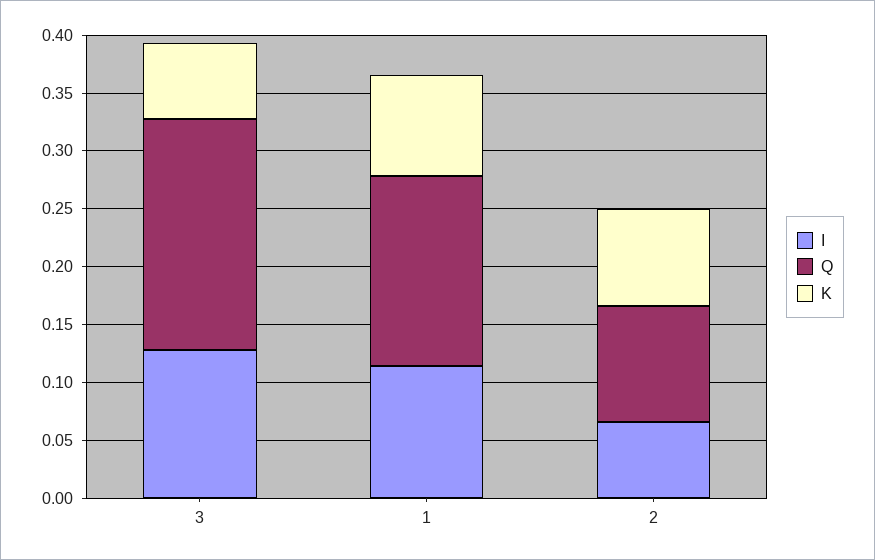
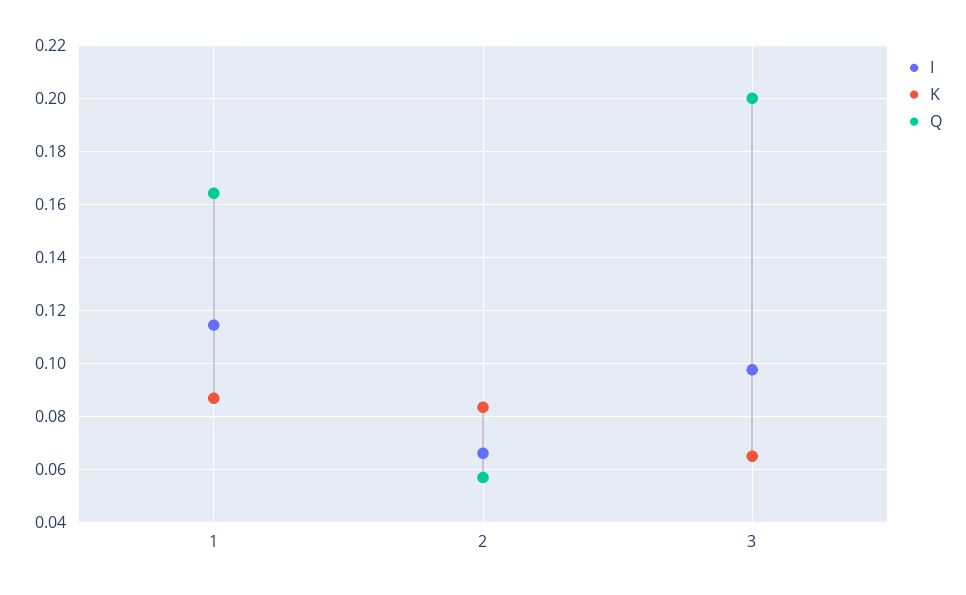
  {
    "I": {
-     "3": 0.13,
+     "3": 0.0975,
      "1": 0.115,
      "2": 0.065
    },
    "Q": {
      "3": 0.2,
      "1": 0.165,
-     "2": 0.1
+     "2": 0.0575
    },
    "K": {
      "3": 0.065,
      "1": 0.0875,
      "2": 0.0825
    }
  }

